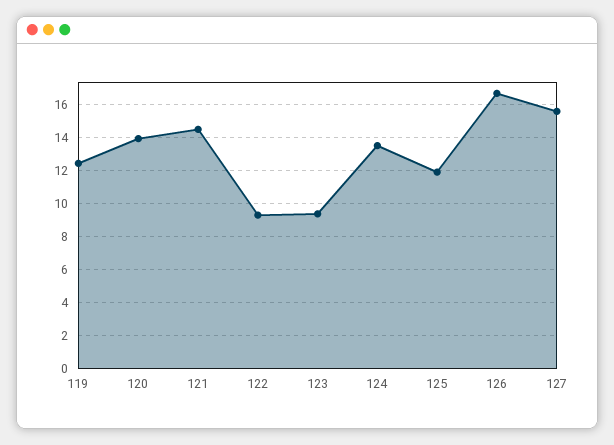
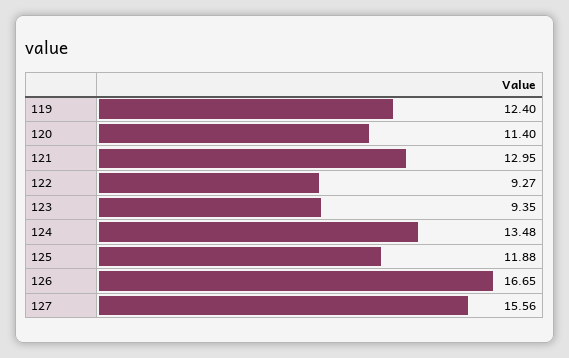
  {
    "119": 12.4,
-   "120": 14,
+   "120": 11.4,
-   "121": 14.5,
+   "121": 12.95,
    "122": 9.27,
    "123": 9.35,
    "124": 13.48,
    "125": 11.88,
    "126": 16.65,
    "127": 15.56
  }

